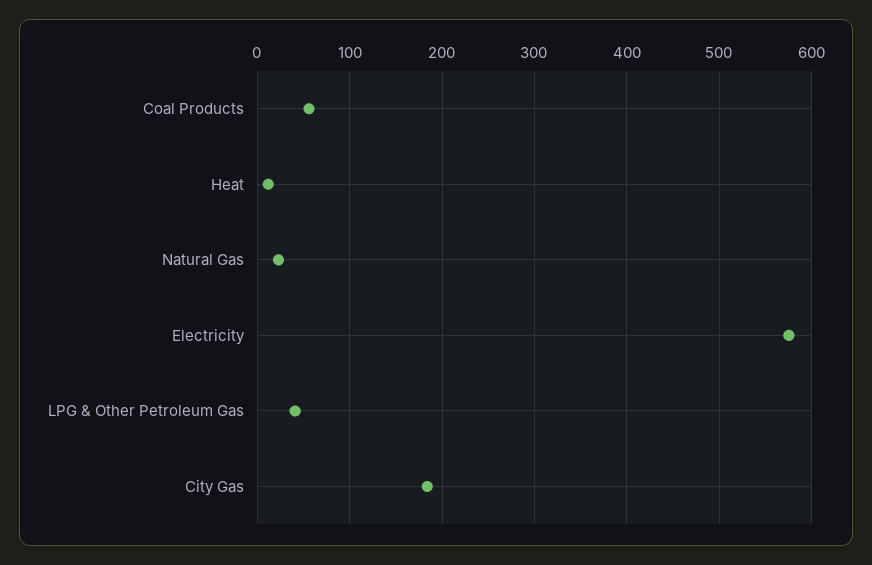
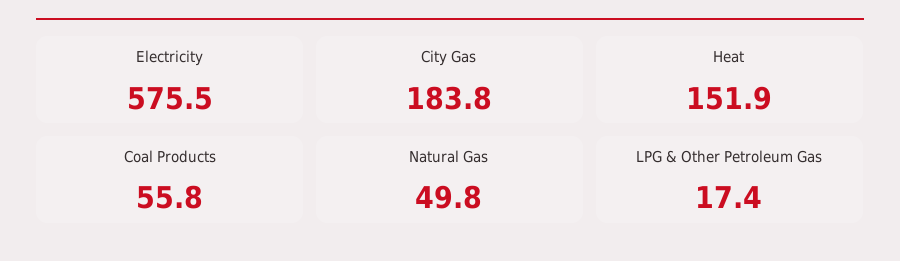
  {
    "Coal Products": 55.8,
-   "Heat": 10,
+   "Heat": 151.9,
-   "Natural Gas": 20,
+   "Natural Gas": 49.8,
    "Electricity": 575.5,
-   "LPG & Other Petroleum Gas": 40,
+   "LPG & Other Petroleum Gas": 17.4,
    "City Gas": 183.8
  }

